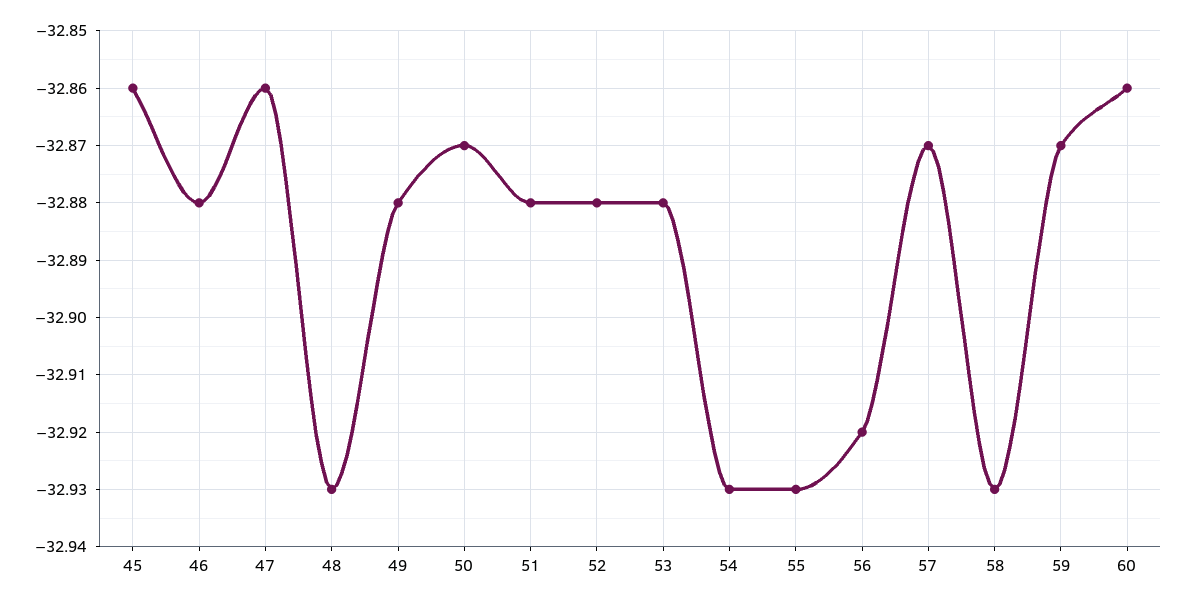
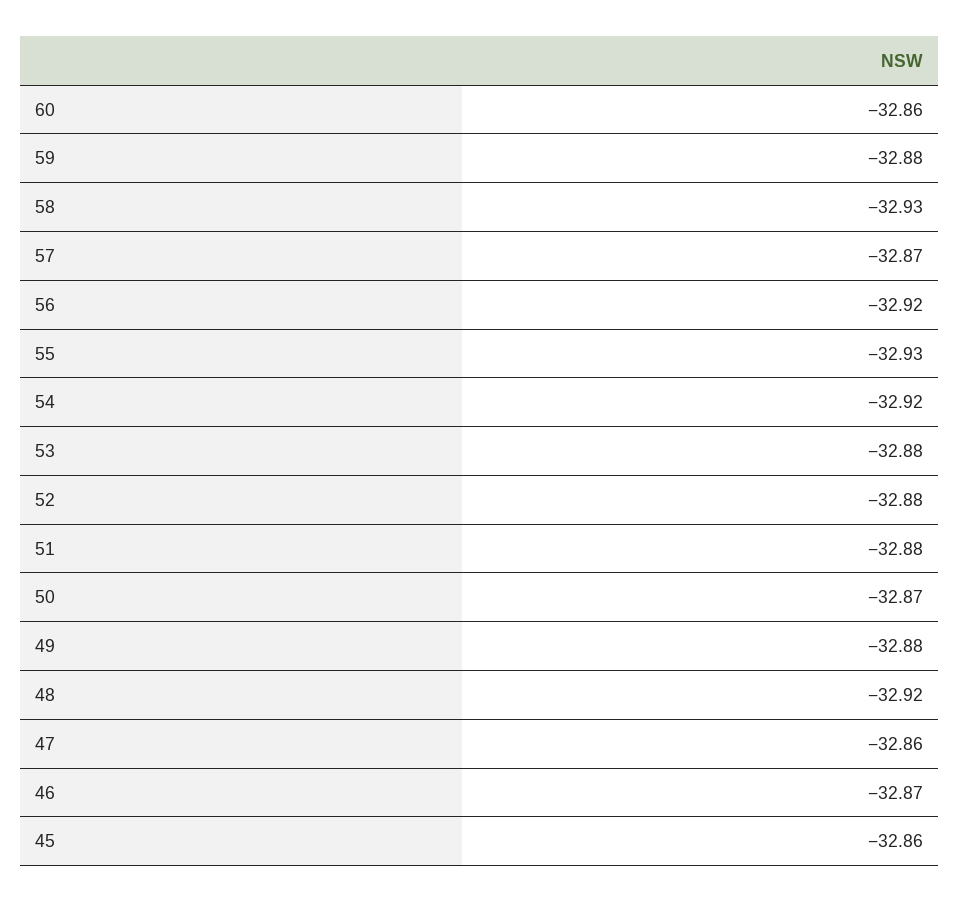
  {
    "45": -32.86,
-   "46": -32.88,
+   "46": -32.87,
    "47": -32.86,
-   "48": -32.93,
+   "48": -32.92,
    "49": -32.88,
    "50": -32.87,
    "51": -32.88,
    "52": -32.88,
    "53": -32.88,
-   "54": -32.93,
+   "54": -32.92,
    "55": -32.93,
    "56": -32.92,
    "57": -32.87,
    "58": -32.93,
-   "59": -32.87,
+   "59": -32.88,
    "60": -32.86
  }

